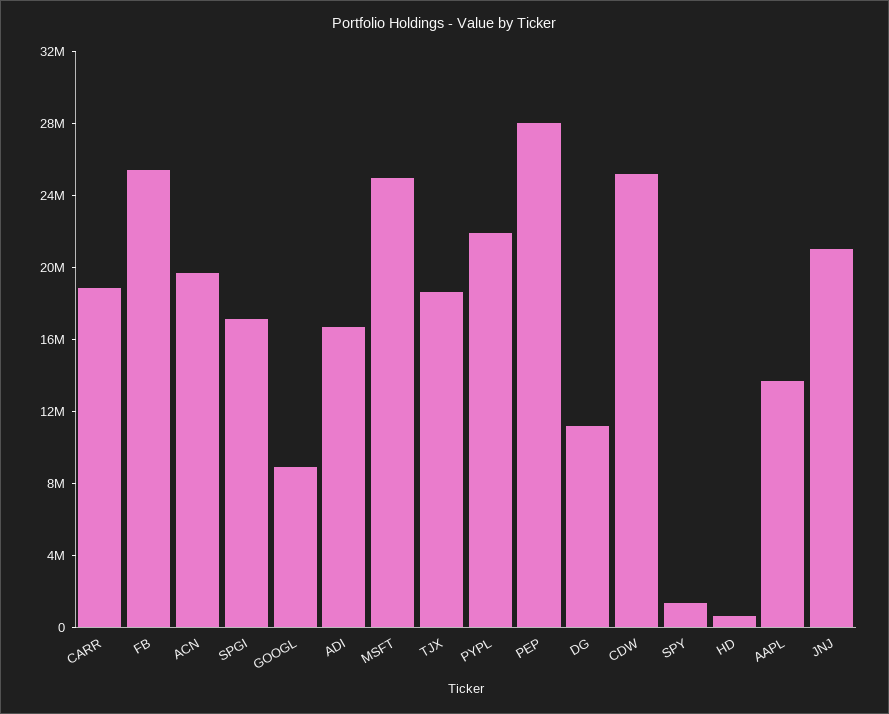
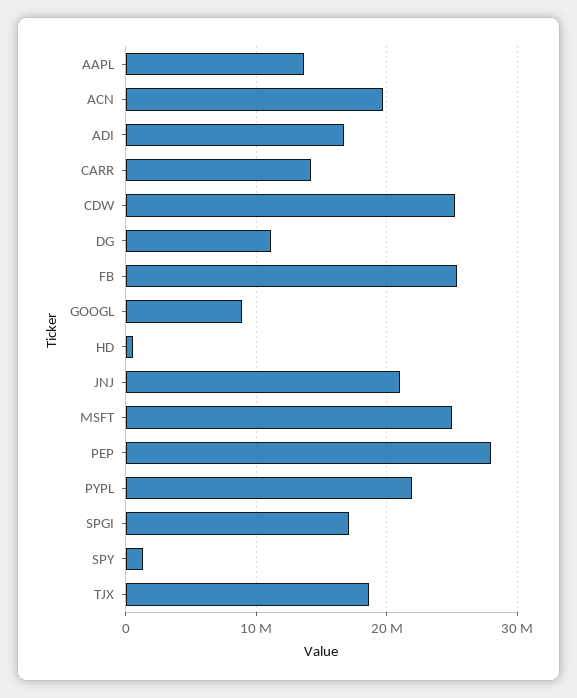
  {
-   "CARR": 19000000,
+   "CARR": 14000000,
    "FB": 25000000,
    "ACN": 20000000,
    "SPGI": 17000000,
    "GOOGL": 9000000,
    "ADI": 17000000,
    "MSFT": 25000000,
    "TJX": 19000000,
    "PYPL": 22000000,
    "PEP": 28000000,
    "DG": 11000000,
    "CDW": 25000000,
    "SPY": 1000000,
    "HD": 1000000,
    "AAPL": 14000000,
    "JNJ": 21000000
  }

